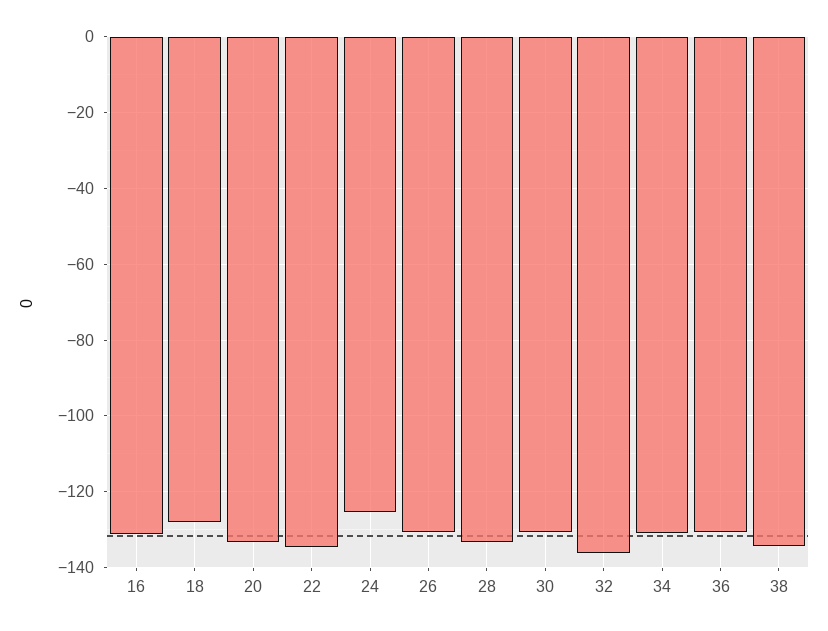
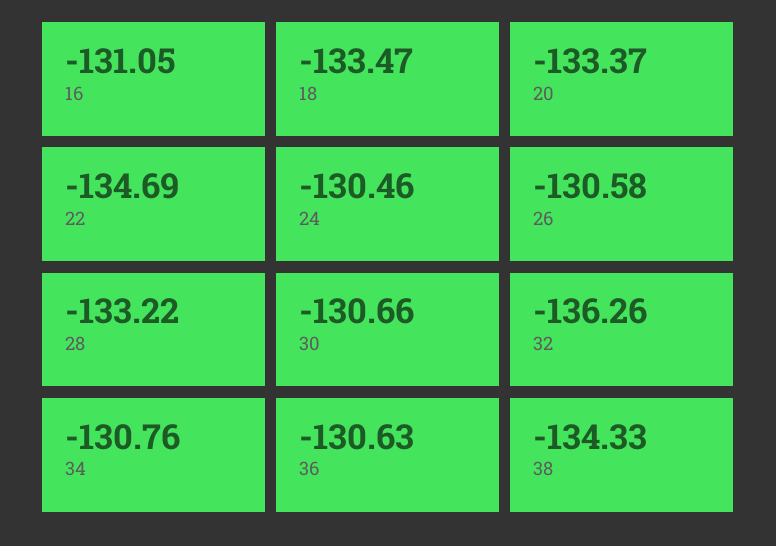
  {
    "16": -131.05,
-   "18": -128,
+   "18": -133.47,
    "20": -133.37,
    "22": -134.69,
-   "24": -126,
+   "24": -130.46,
    "26": -130.58,
    "28": -133.22,
    "30": -130.66,
    "32": -136.26,
    "34": -130.76,
    "36": -130.63,
    "38": -134.33
  }

